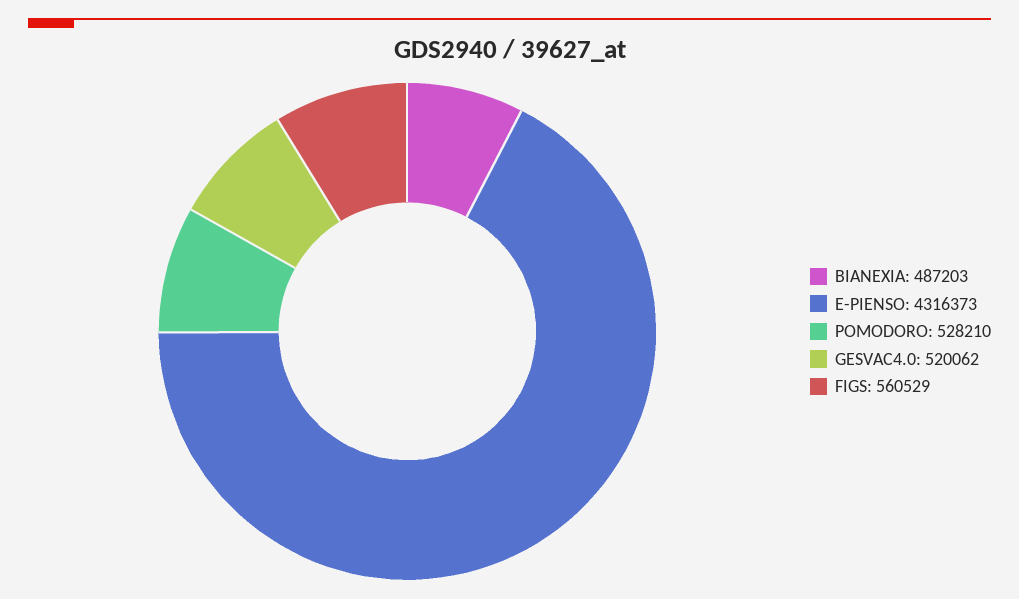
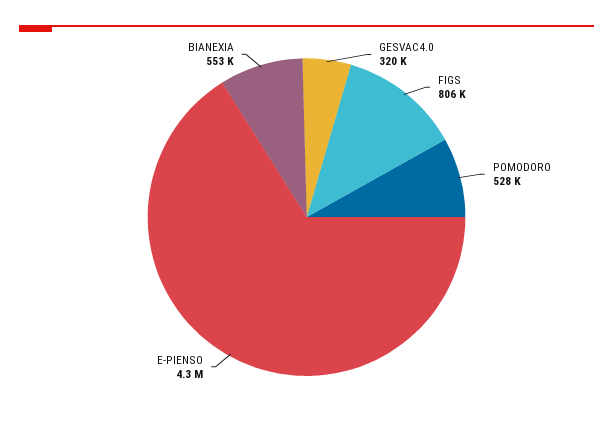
  {
-   "BIANEXIA": 487203,
+   "BIANEXIA": 553000,
    "E-PIENSO": 4316373,
    "POMODORO": 528210,
-   "GESVAC4.0": 520062,
+   "GESVAC4.0": 320000,
-   "FIGS": 560529
+   "FIGS": 806000
  }

